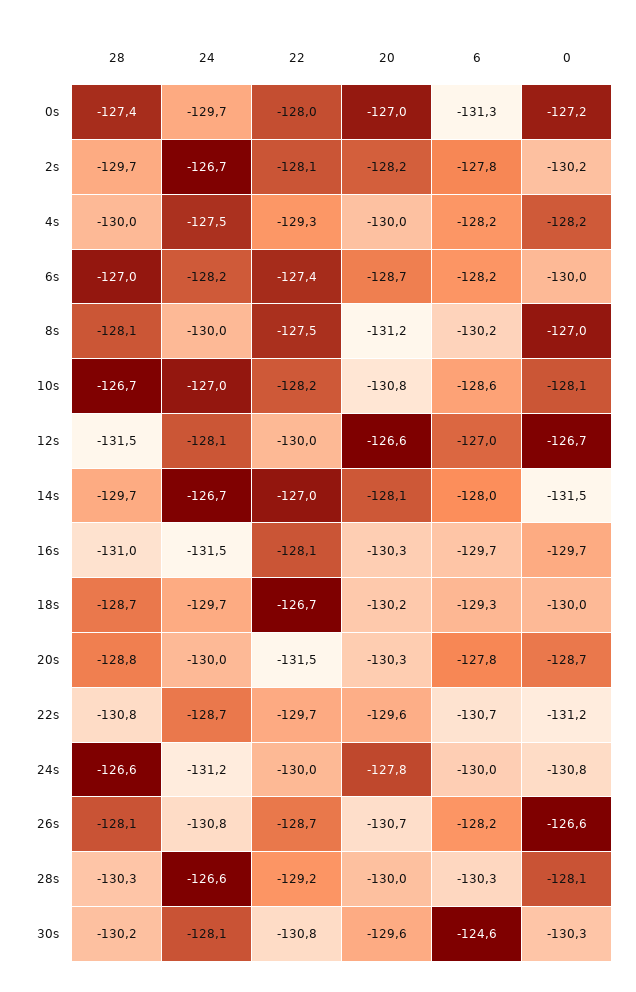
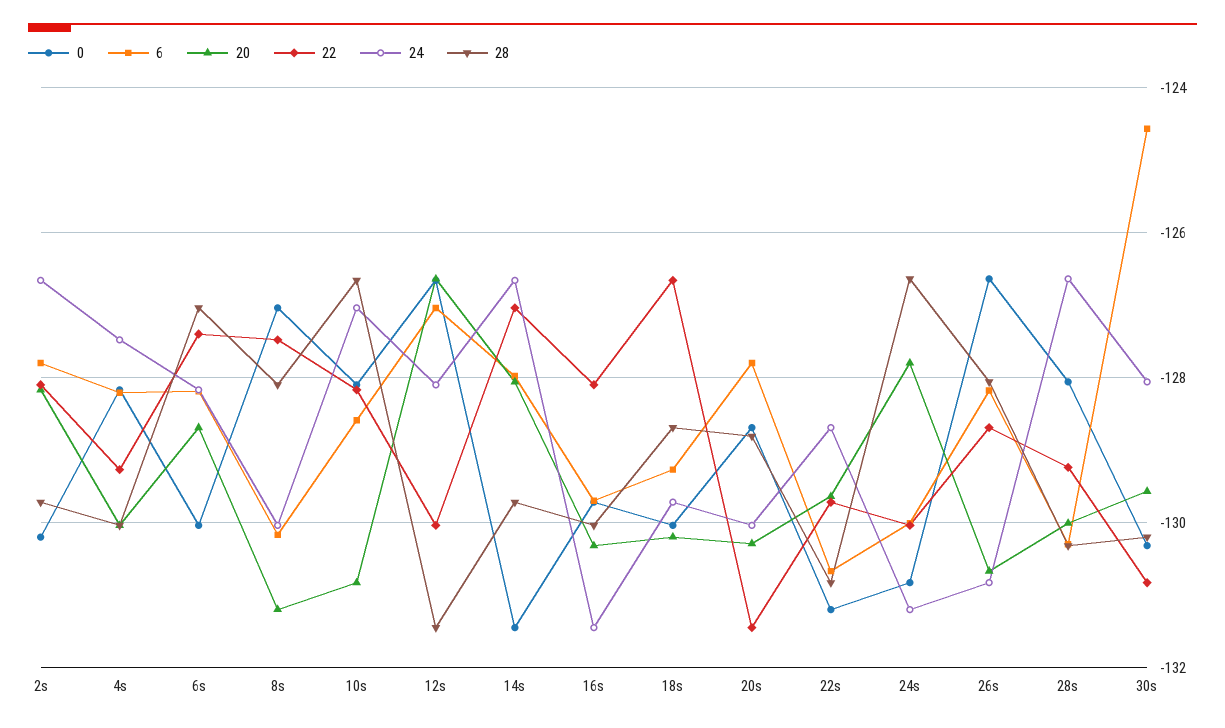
  {
    "28": {
-     "0s": -127.4,
      "2s": -129.7,
      "4s": -130,
      "6s": -127,
      "8s": -128.1,
      "10s": -126.7,
      "12s": -131.5,
      "14s": -129.7,
-     "16s": -131,
+     "16s": -130,
      "18s": -128.7,
      "20s": -128.8,
      "22s": -130.8,
      "24s": -126.6,
      "26s": -128.1,
      "28s": -130.3,
      "30s": -130.2
    },
    "24": {
-     "0s": -129.7,
      "2s": -126.7,
      "4s": -127.5,
      "6s": -128.2,
      "8s": -130,
      "10s": -127,
      "12s": -128.1,
      "14s": -126.7,
      "16s": -131.5,
      "18s": -129.7,
      "20s": -130,
      "22s": -128.7,
      "24s": -131.2,
      "26s": -130.8,
      "28s": -126.6,
      "30s": -128.1
    },
    "22": {
-     "0s": -128,
      "2s": -128.1,
      "4s": -129.3,
      "6s": -127.4,
      "8s": -127.5,
      "10s": -128.2,
      "12s": -130,
      "14s": -127,
      "16s": -128.1,
      "18s": -126.7,
      "20s": -131.5,
      "22s": -129.7,
      "24s": -130,
      "26s": -128.7,
      "28s": -129.2,
      "30s": -130.8
    },
    "20": {
-     "0s": -127,
      "2s": -128.2,
      "4s": -130,
      "6s": -128.7,
      "8s": -131.2,
      "10s": -130.8,
      "12s": -126.6,
      "14s": -128.1,
      "16s": -130.3,
      "18s": -130.2,
      "20s": -130.3,
      "22s": -129.6,
      "24s": -127.8,
      "26s": -130.7,
      "28s": -130,
      "30s": -129.6
    },
    "6": {
-     "0s": -131.3,
      "2s": -127.8,
      "4s": -128.2,
      "6s": -128.2,
      "8s": -130.2,
      "10s": -128.6,
      "12s": -127,
      "14s": -128,
      "16s": -129.7,
      "18s": -129.3,
      "20s": -127.8,
      "22s": -130.7,
      "24s": -130,
      "26s": -128.2,
      "28s": -130.3,
      "30s": -124.6
    },
    "0": {
-     "0s": -127.2,
      "2s": -130.2,
      "4s": -128.2,
      "6s": -130,
      "8s": -127,
      "10s": -128.1,
      "12s": -126.7,
      "14s": -131.5,
      "16s": -129.7,
      "18s": -130,
      "20s": -128.7,
      "22s": -131.2,
      "24s": -130.8,
      "26s": -126.6,
      "28s": -128.1,
      "30s": -130.3
    }
  }

